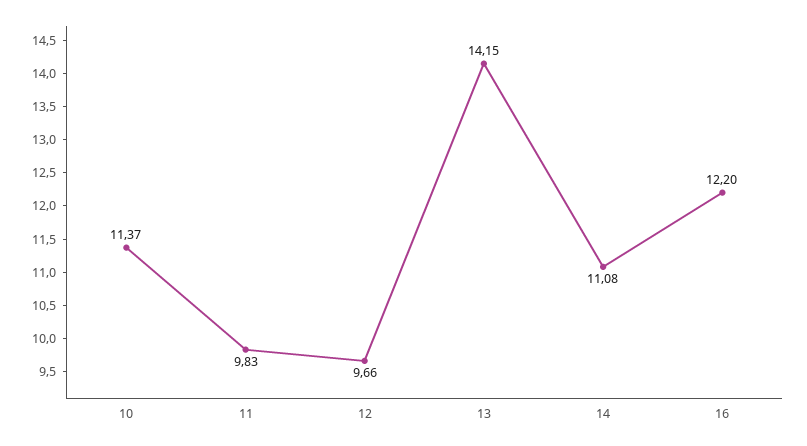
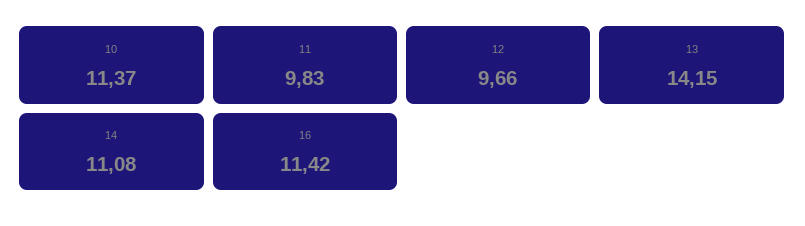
  {
    "10": 11.37,
    "11": 9.83,
    "12": 9.66,
    "13": 14.15,
    "14": 11.08,
-   "16": 12.2
+   "16": 11.42
  }

